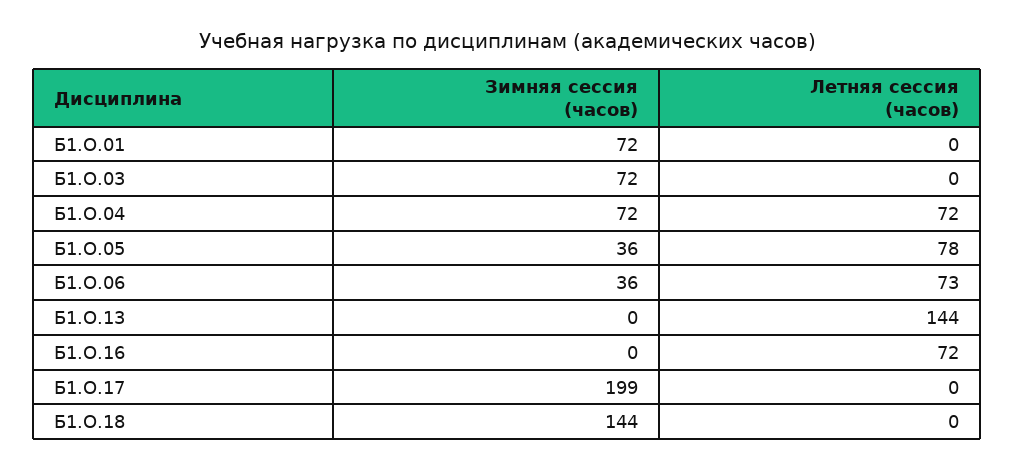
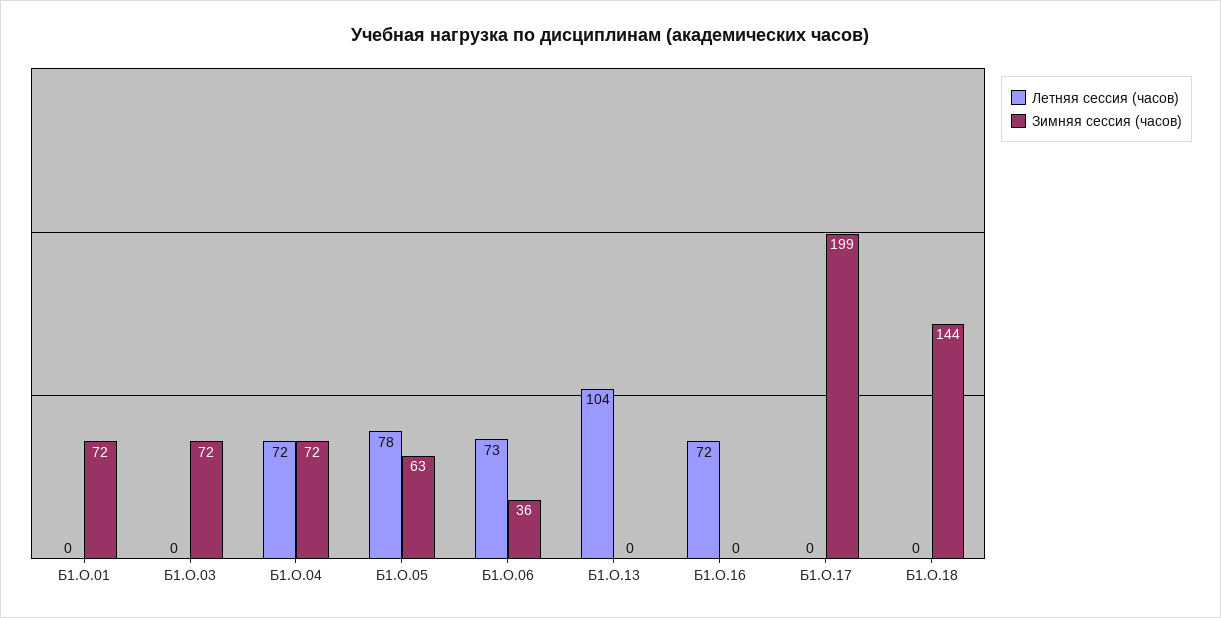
  {
    "Зимняя сессия (часов)": {
      "Б1.О.01": 72,
      "Б1.О.03": 72,
      "Б1.О.04": 72,
-     "Б1.О.05": 36,
+     "Б1.О.05": 63,
      "Б1.О.06": 36,
      "Б1.О.13": 0,
      "Б1.О.16": 0,
      "Б1.О.17": 199,
      "Б1.О.18": 144
    },
    "Летняя сессия (часов)": {
      "Б1.О.01": 0,
      "Б1.О.03": 0,
      "Б1.О.04": 72,
      "Б1.О.05": 78,
      "Б1.О.06": 73,
-     "Б1.О.13": 144,
+     "Б1.О.13": 104,
      "Б1.О.16": 72,
      "Б1.О.17": 0,
      "Б1.О.18": 0
    }
  }

